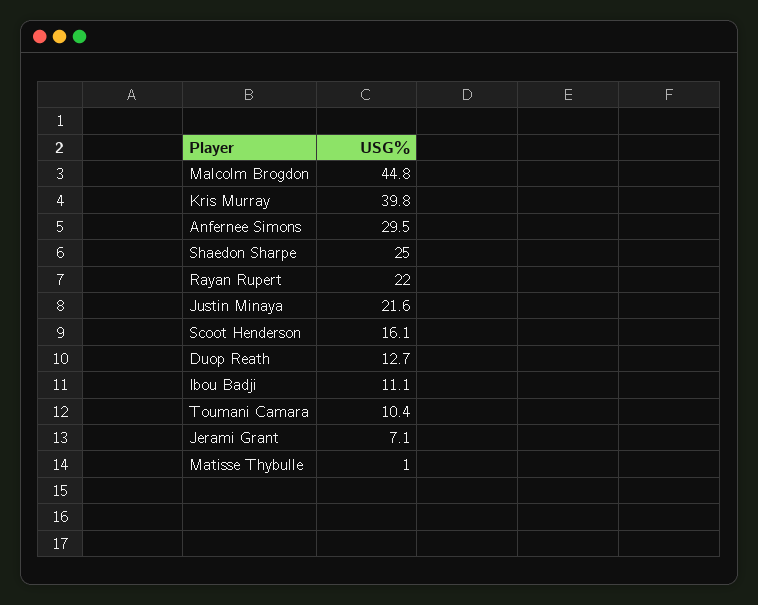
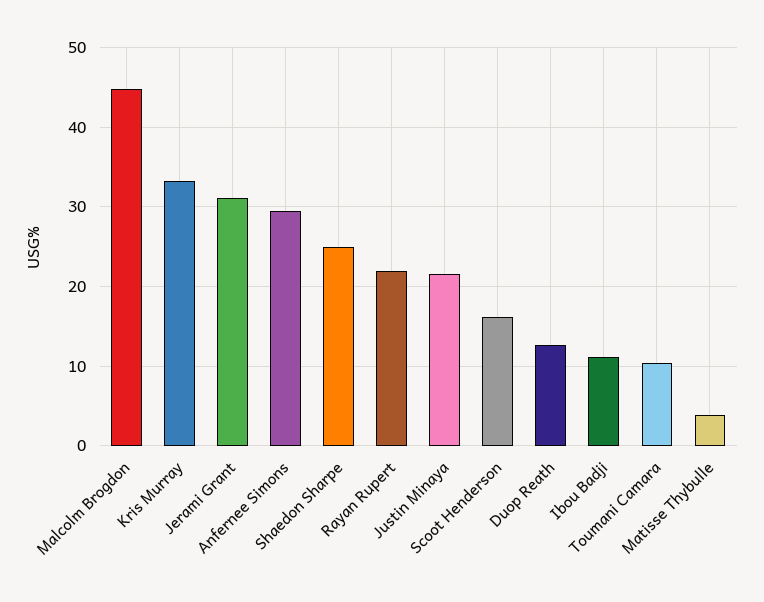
  {
    "Malcolm Brogdon": 44.8,
-   "Kris Murray": 39.8,
+   "Kris Murray": 33,
    "Anfernee Simons": 29.5,
    "Shaedon Sharpe": 25,
    "Rayan Rupert": 22,
    "Justin Minaya": 21.6,
    "Scoot Henderson": 16.1,
    "Duop Reath": 12.7,
    "Ibou Badji": 11.1,
    "Toumani Camara": 10.4,
-   "Jerami Grant": 7.1,
+   "Jerami Grant": 31,
-   "Matisse Thybulle": 1
+   "Matisse Thybulle": 4
  }

